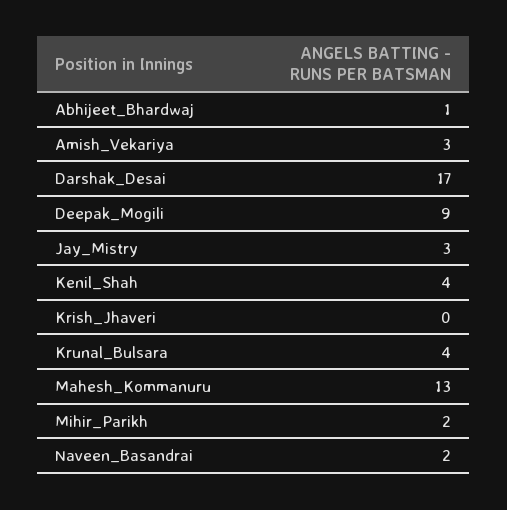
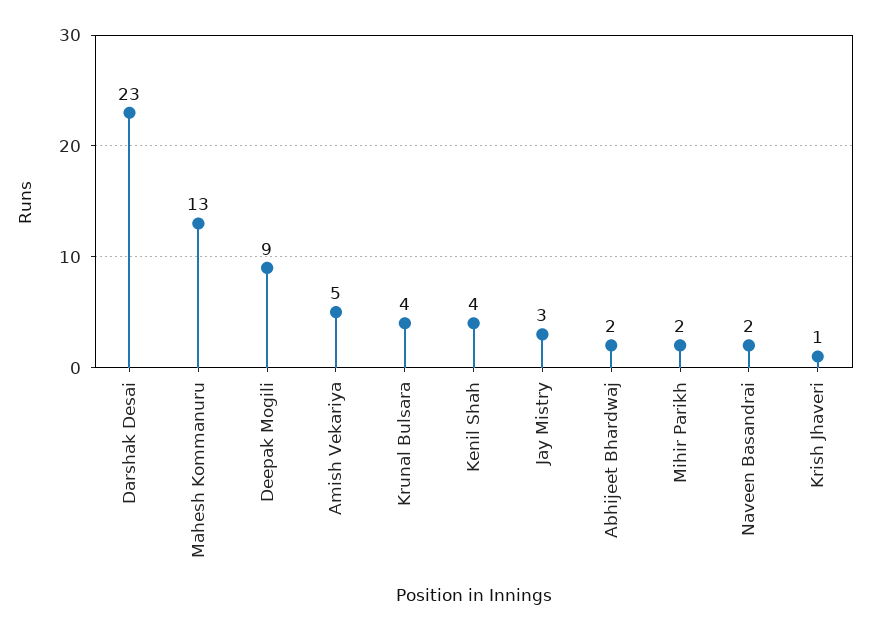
  {
-   "Abhijeet_Bhardwaj": 1,
+   "Abhijeet_Bhardwaj": 2,
-   "Amish_Vekariya": 3,
+   "Amish_Vekariya": 5,
-   "Darshak_Desai": 17,
+   "Darshak_Desai": 23,
    "Deepak_Mogili": 9,
    "Jay_Mistry": 3,
    "Kenil_Shah": 4,
-   "Krish_Jhaveri": 0,
+   "Krish_Jhaveri": 1,
    "Krunal_Bulsara": 4,
    "Mahesh_Kommanuru": 13,
    "Mihir_Parikh": 2,
    "Naveen_Basandrai": 2
  }

